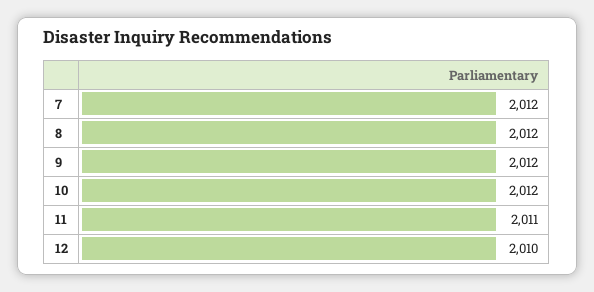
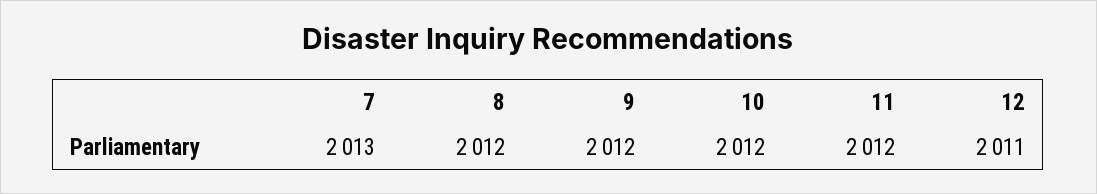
  {
-   "7": 2012,
+   "7": 2013,
    "8": 2012,
    "9": 2012,
    "10": 2012,
-   "11": 2011,
+   "11": 2012,
-   "12": 2010
+   "12": 2011
  }

